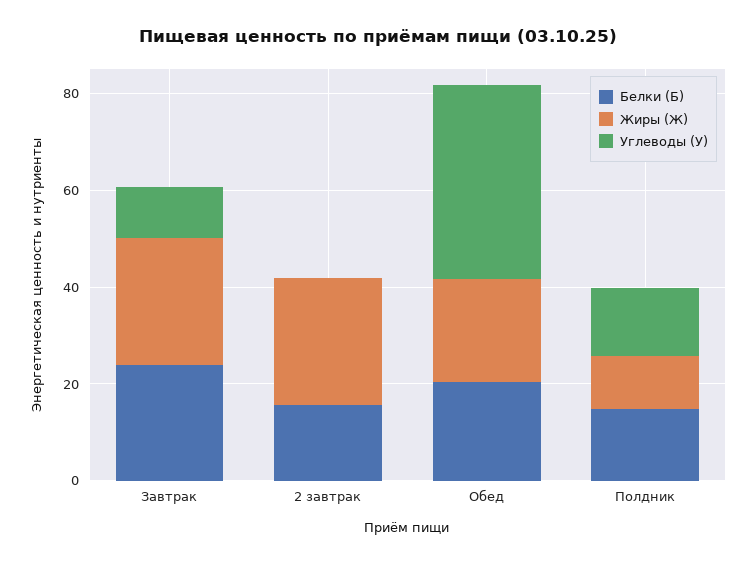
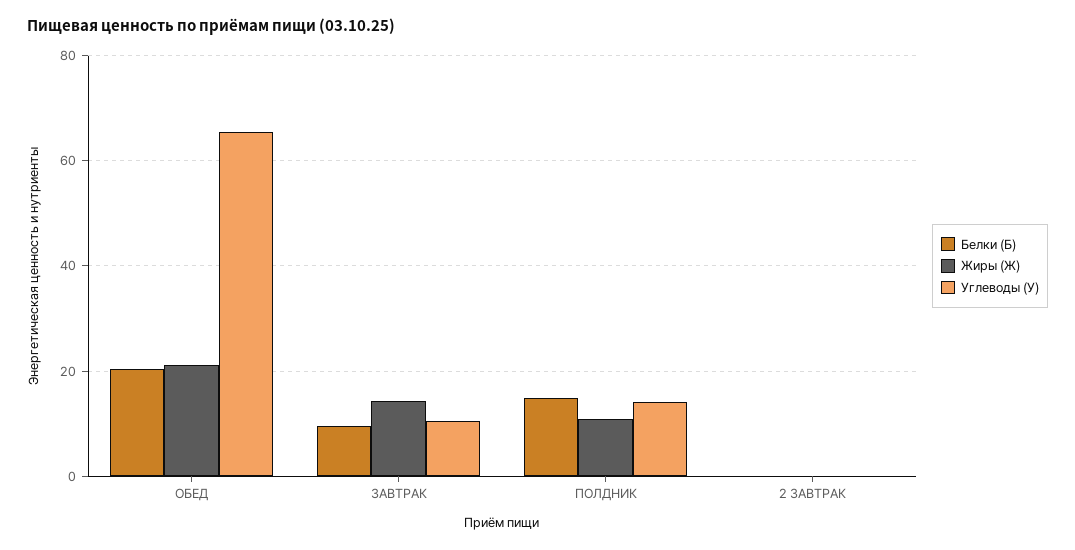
  {
    "Белки (Б)": {
-     "Завтрак": 25,
+     "Завтрак": 10,
-     "2 завтрак": 15,
+     "2 завтрак": 0,
      "Обед": 20,
      "Полдник": 14
    },
    "Жиры (Ж)": {
-     "Завтрак": 25,
+     "Завтрак": 14,
-     "2 завтрак": 25,
+     "2 завтрак": 0,
      "Обед": 22,
      "Полдник": 10
    },
    "Углеводы (У)": {
      "Завтрак": 10,
      "2 завтрак": 0,
-     "Обед": 40,
+     "Обед": 66,
      "Полдник": 14
    }
  }

